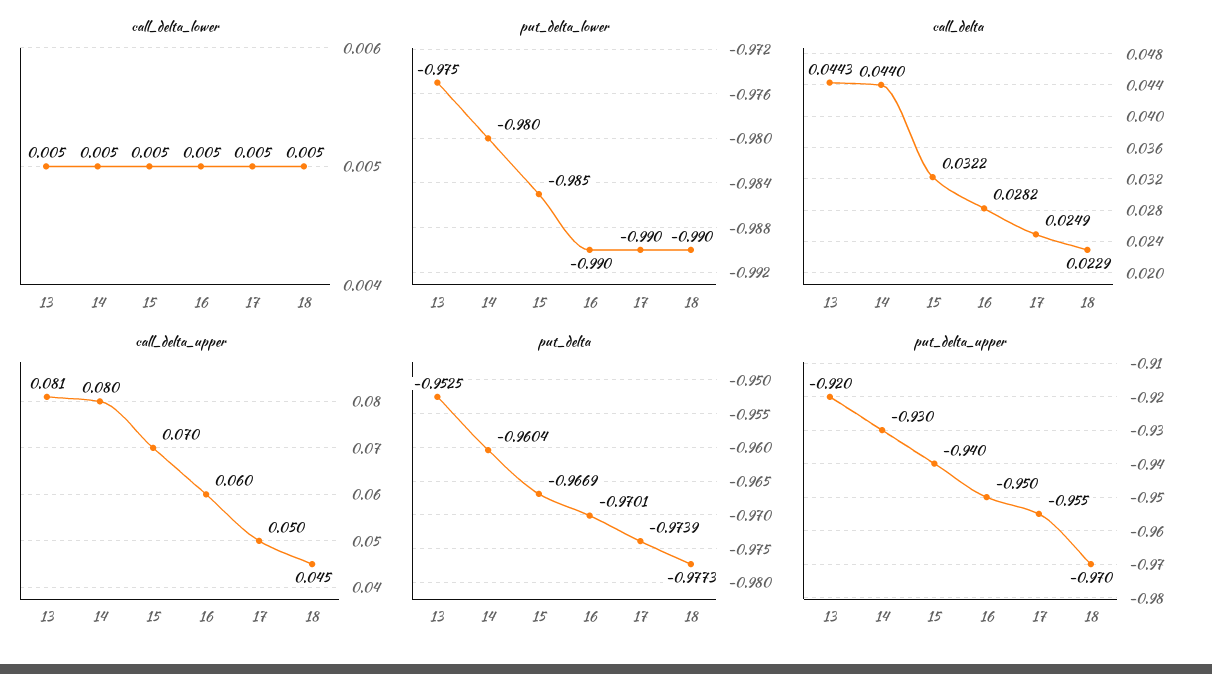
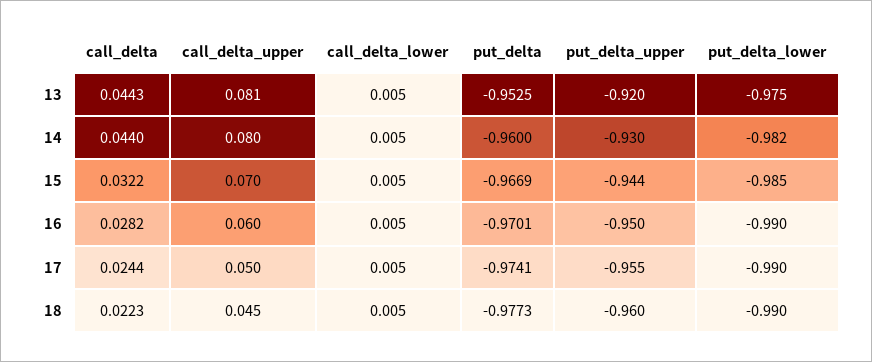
  {
    "call_delta_lower": {
      "13": 0.005,
      "14": 0.005,
      "15": 0.005,
      "16": 0.005,
      "17": 0.005,
      "18": 0.005
    },
    "put_delta_lower": {
      "13": -0.975,
-     "14": -0.98,
+     "14": -0.982,
      "15": -0.985,
      "16": -0.99,
      "17": -0.99,
      "18": -0.99
    },
    "call_delta": {
      "13": 0.0443,
      "14": 0.044,
      "15": 0.0322,
      "16": 0.0282,
-     "17": 0.0249,
+     "17": 0.0244,
-     "18": 0.0229
+     "18": 0.0223
    },
    "call_delta_upper": {
      "13": 0.081,
      "14": 0.08,
      "15": 0.07,
      "16": 0.06,
      "17": 0.05,
      "18": 0.045
    },
    "put_delta": {
      "13": -0.9525,
-     "14": -0.9604,
+     "14": -0.96,
      "15": -0.9669,
      "16": -0.9701,
-     "17": -0.9739,
+     "17": -0.9741,
      "18": -0.9773
    },
    "put_delta_upper": {
      "13": -0.92,
      "14": -0.93,
-     "15": -0.94,
+     "15": -0.944,
      "16": -0.95,
      "17": -0.955,
-     "18": -0.97
+     "18": -0.96
    }
  }

